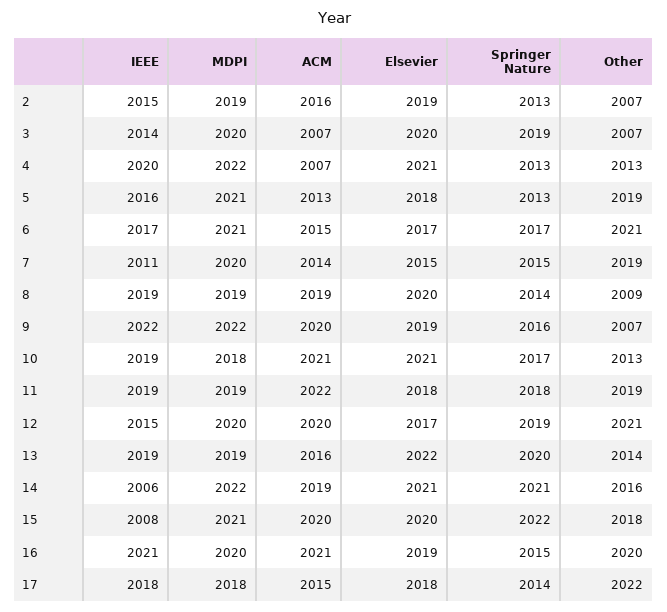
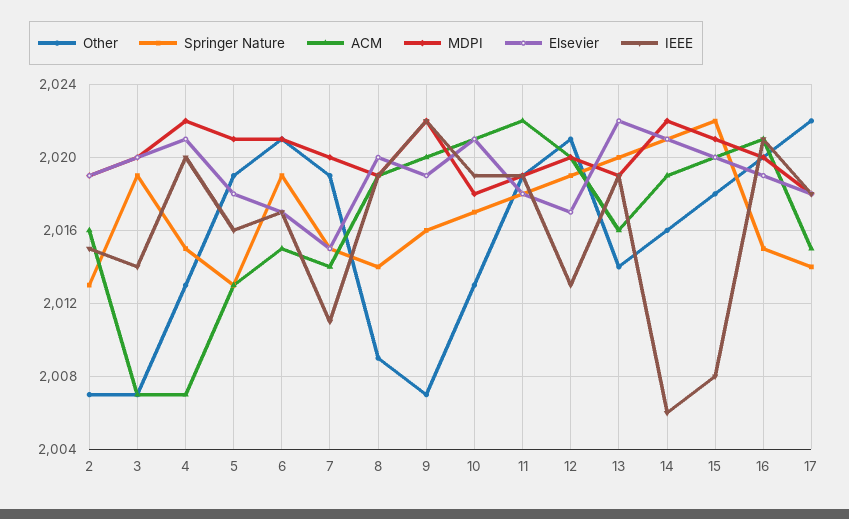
  {
    "IEEE": {
      "2": 2015,
      "3": 2014,
      "4": 2020,
      "5": 2016,
      "6": 2017,
      "7": 2011,
      "8": 2019,
      "9": 2022,
      "10": 2019,
      "11": 2019,
-     "12": 2015,
+     "12": 2013,
      "13": 2019,
      "14": 2006,
      "15": 2008,
      "16": 2021,
      "17": 2018
    },
    "MDPI": {
      "2": 2019,
      "3": 2020,
      "4": 2022,
      "5": 2021,
      "6": 2021,
      "7": 2020,
      "8": 2019,
      "9": 2022,
      "10": 2018,
      "11": 2019,
      "12": 2020,
      "13": 2019,
      "14": 2022,
      "15": 2021,
      "16": 2020,
      "17": 2018
    },
    "ACM": {
      "2": 2016,
      "3": 2007,
      "4": 2007,
      "5": 2013,
      "6": 2015,
      "7": 2014,
      "8": 2019,
      "9": 2020,
      "10": 2021,
      "11": 2022,
      "12": 2020,
      "13": 2016,
      "14": 2019,
      "15": 2020,
      "16": 2021,
      "17": 2015
    },
    "Elsevier": {
      "2": 2019,
      "3": 2020,
      "4": 2021,
      "5": 2018,
      "6": 2017,
      "7": 2015,
      "8": 2020,
      "9": 2019,
      "10": 2021,
      "11": 2018,
      "12": 2017,
      "13": 2022,
      "14": 2021,
      "15": 2020,
      "16": 2019,
      "17": 2018
    },
    "Springer Nature": {
      "2": 2013,
      "3": 2019,
-     "4": 2013,
+     "4": 2015,
      "5": 2013,
-     "6": 2017,
+     "6": 2019,
      "7": 2015,
      "8": 2014,
      "9": 2016,
      "10": 2017,
      "11": 2018,
      "12": 2019,
      "13": 2020,
      "14": 2021,
      "15": 2022,
      "16": 2015,
      "17": 2014
    },
    "Other": {
      "2": 2007,
      "3": 2007,
      "4": 2013,
      "5": 2019,
      "6": 2021,
      "7": 2019,
      "8": 2009,
      "9": 2007,
      "10": 2013,
      "11": 2019,
      "12": 2021,
      "13": 2014,
      "14": 2016,
      "15": 2018,
      "16": 2020,
      "17": 2022
    }
  }

